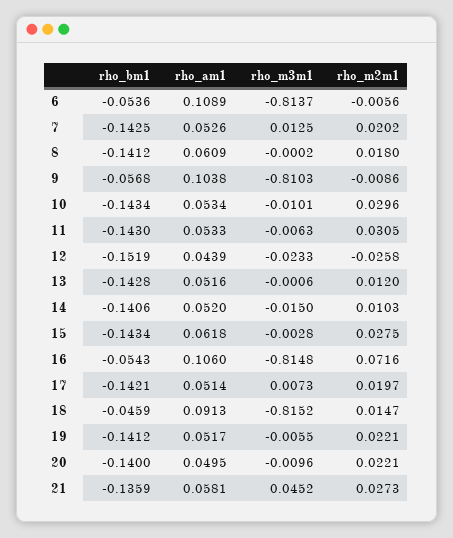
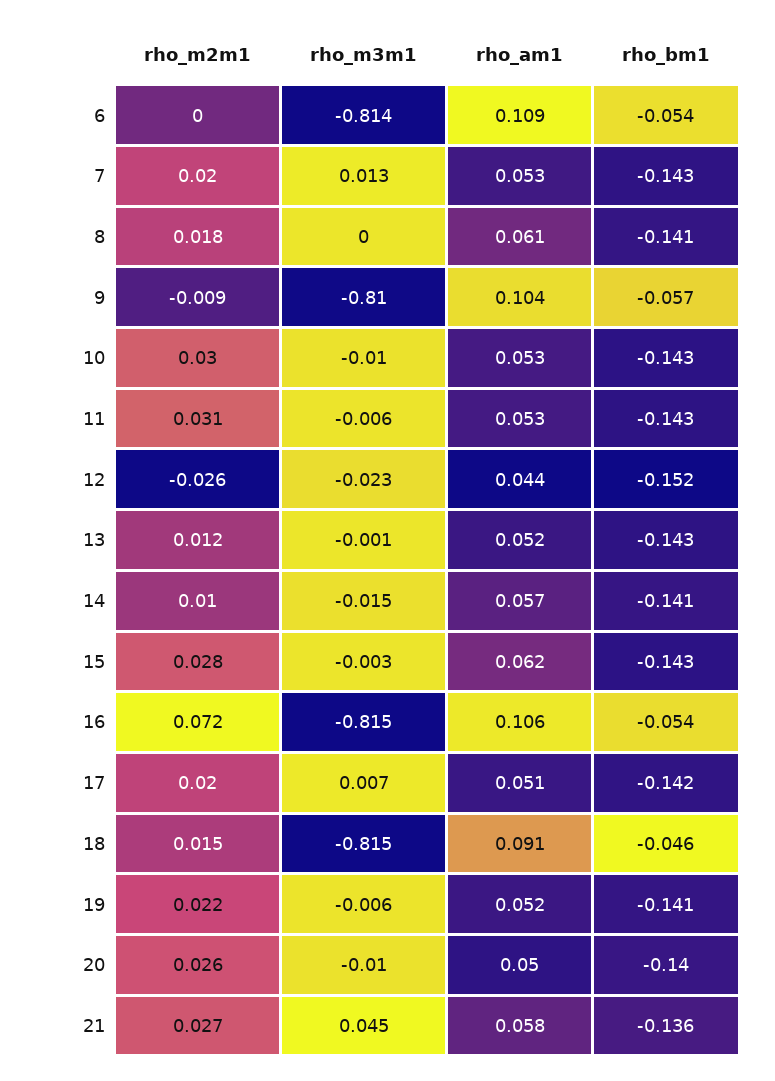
  {
    "rho_bm1": {
      "6": -0.0536,
      "7": -0.1425,
      "8": -0.1412,
      "9": -0.0568,
      "10": -0.1434,
      "11": -0.143,
      "12": -0.1519,
      "13": -0.1428,
      "14": -0.1406,
      "15": -0.1434,
      "16": -0.0543,
      "17": -0.1421,
      "18": -0.0459,
      "19": -0.1412,
      "20": -0.14,
      "21": -0.1359
    },
    "rho_am1": {
      "6": 0.1089,
      "7": 0.0526,
      "8": 0.0609,
      "9": 0.1038,
      "10": 0.0534,
      "11": 0.0533,
      "12": 0.0439,
      "13": 0.0516,
-     "14": 0.052,
+     "14": 0.057,
      "15": 0.0618,
      "16": 0.106,
      "17": 0.0514,
      "18": 0.0913,
      "19": 0.0517,
      "20": 0.0495,
      "21": 0.0581
    },
    "rho_m3m1": {
      "6": -0.8137,
      "7": 0.0125,
      "8": -0.0002,
      "9": -0.8103,
      "10": -0.0101,
      "11": -0.0063,
      "12": -0.0233,
      "13": -0.0006,
      "14": -0.015,
      "15": -0.0028,
      "16": -0.8148,
      "17": 0.0073,
      "18": -0.8152,
      "19": -0.0055,
      "20": -0.0096,
      "21": 0.0452
    },
    "rho_m2m1": {
-     "6": -0.0056,
+     "6": 0,
      "7": 0.0202,
      "8": 0.018,
      "9": -0.0086,
      "10": 0.0296,
      "11": 0.0305,
      "12": -0.0258,
      "13": 0.012,
      "14": 0.0103,
      "15": 0.0275,
      "16": 0.0716,
      "17": 0.0197,
      "18": 0.0147,
      "19": 0.0221,
-     "20": 0.0221,
+     "20": 0.026,
      "21": 0.0273
    }
  }

